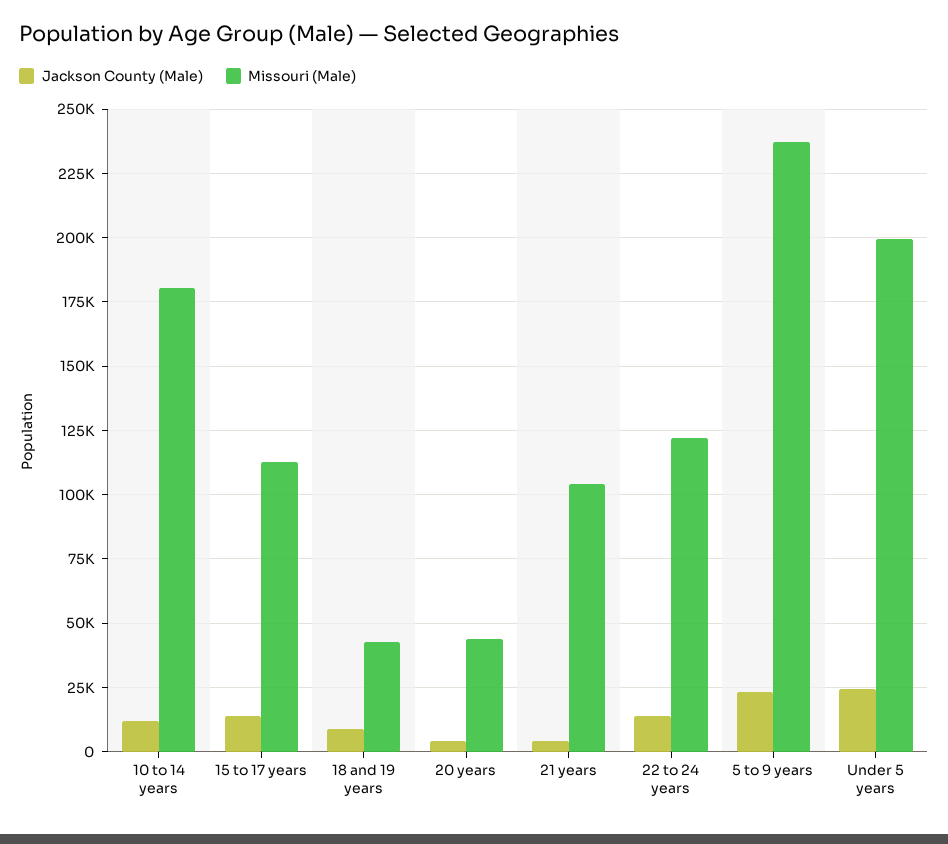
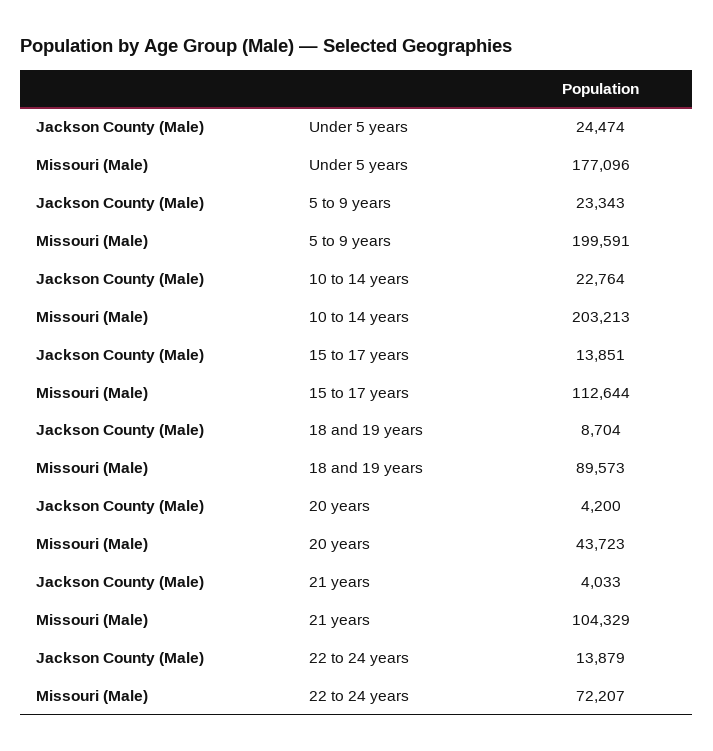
  {
    "Jackson County (Male)": {
-     "10 to 14 years": 12500,
+     "10 to 14 years": 22764,
      "15 to 17 years": 13851,
      "18 and 19 years": 8704,
      "20 years": 4200,
      "21 years": 4033,
      "22 to 24 years": 13879,
      "5 to 9 years": 23343,
      "Under 5 years": 24474
    },
    "Missouri (Male)": {
-     "10 to 14 years": 180000,
+     "10 to 14 years": 203213,
      "15 to 17 years": 112644,
-     "18 and 19 years": 42500,
+     "18 and 19 years": 89573,
      "20 years": 43723,
      "21 years": 104329,
-     "22 to 24 years": 122500,
+     "22 to 24 years": 72207,
-     "5 to 9 years": 237500,
+     "5 to 9 years": 199591,
-     "Under 5 years": 200000
+     "Under 5 years": 177096
    }
  }

